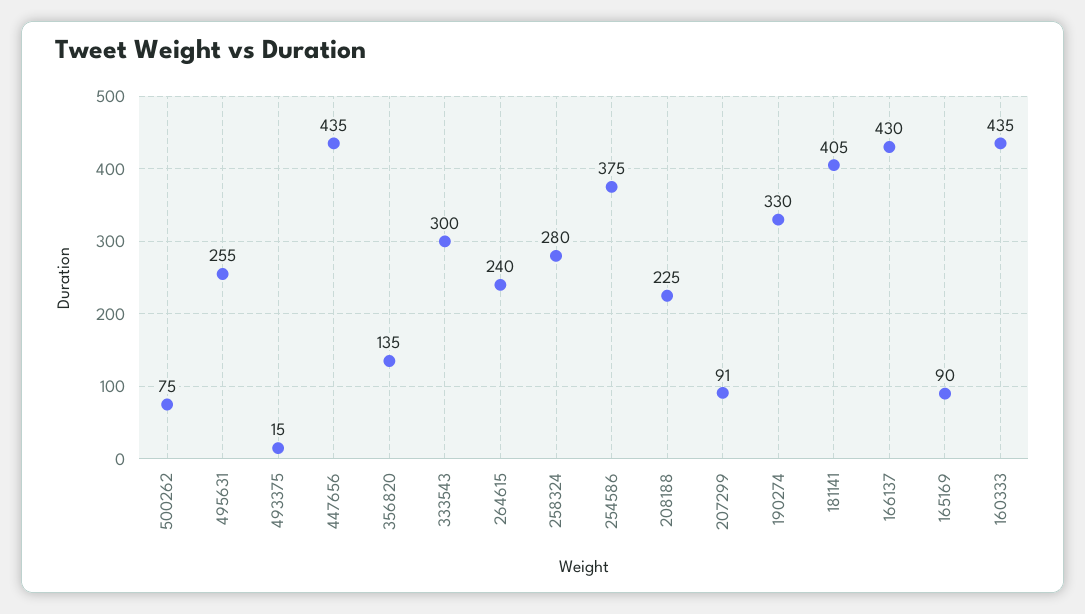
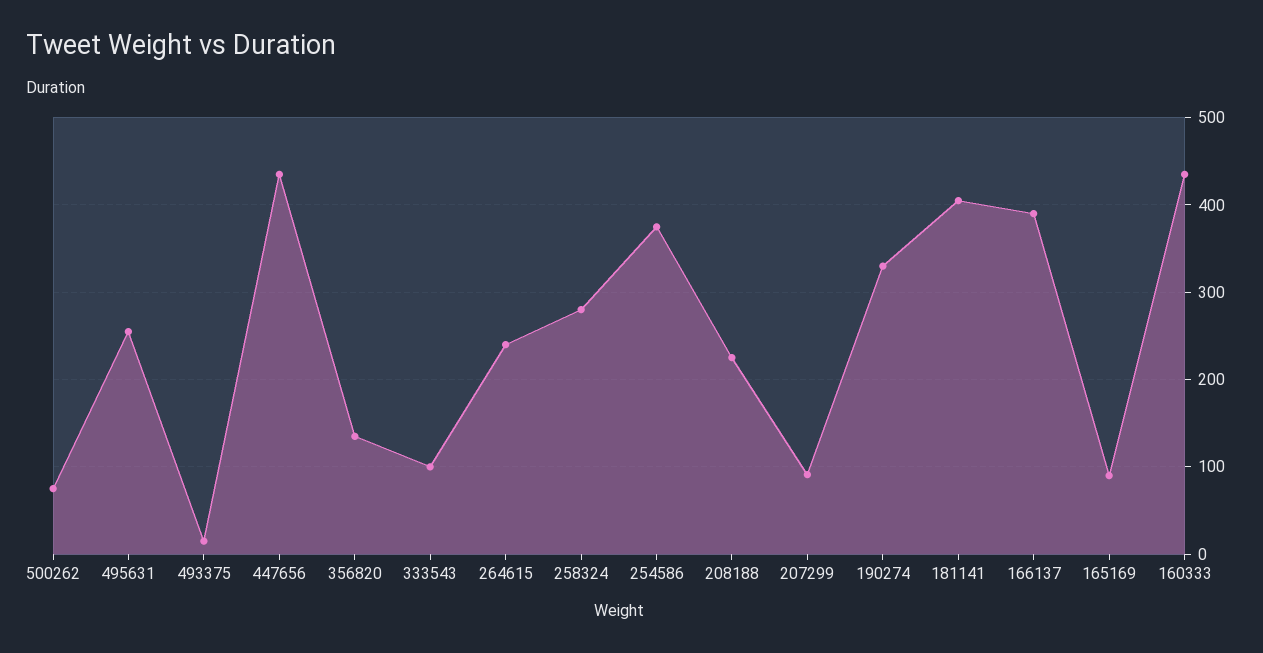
  {
    "500262": 75,
    "495631": 255,
    "493375": 15,
    "447656": 435,
    "356820": 135,
-   "333543": 300,
+   "333543": 100,
    "264615": 240,
    "258324": 280,
    "254586": 375,
    "208188": 225,
    "207299": 91,
    "190274": 330,
    "181141": 405,
-   "166137": 430,
+   "166137": 390,
    "165169": 90,
    "160333": 435
  }

